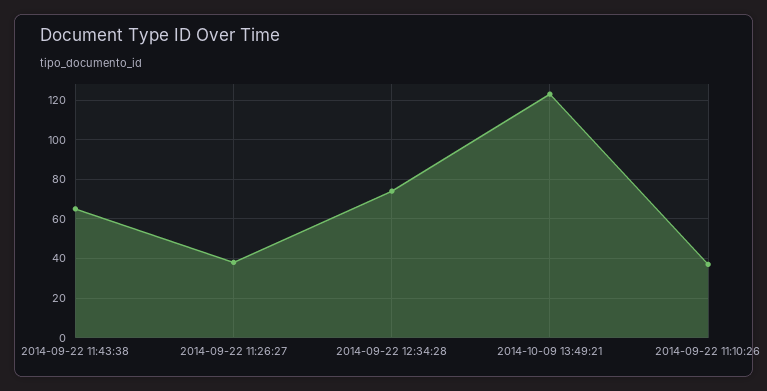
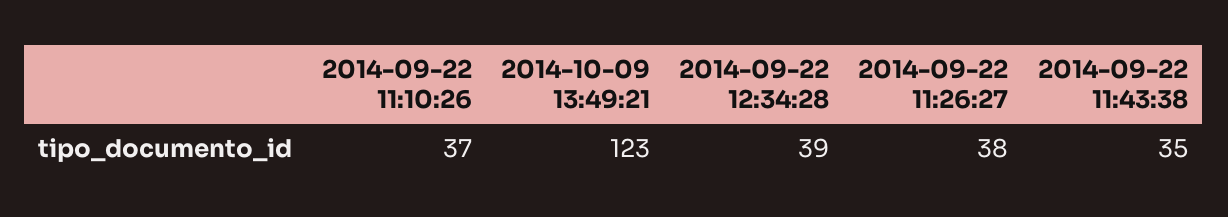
  {
-   "2014-09-22 11:43:38": 65,
+   "2014-09-22 11:43:38": 35,
    "2014-09-22 11:26:27": 38,
-   "2014-09-22 12:34:28": 75,
+   "2014-09-22 12:34:28": 39,
    "2014-10-09 13:49:21": 123,
    "2014-09-22 11:10:26": 37
  }

